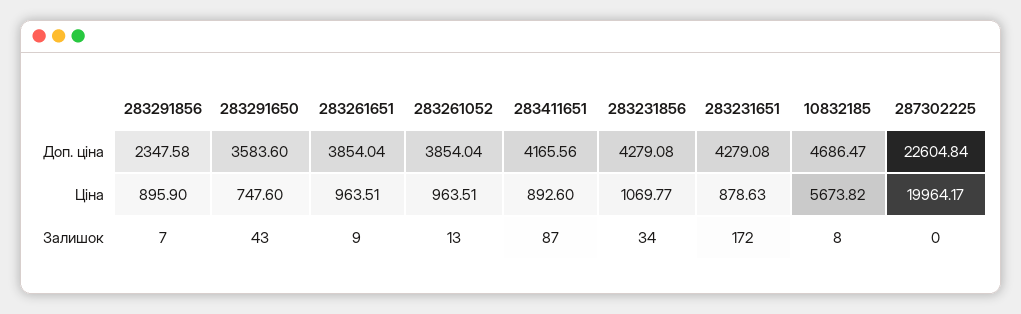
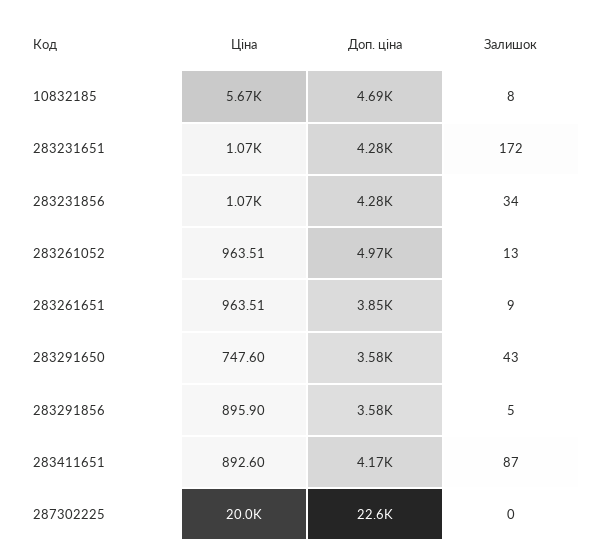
  {
    "283291856": {
-     "Доп. ціна": 2347.58,
+     "Доп. ціна": 3580,
      "Ціна": 895.9,
-     "Залишок": 7
+     "Залишок": 5
    },
    "283291650": {
      "Доп. ціна": 3583.6,
      "Ціна": 747.6,
      "Залишок": 43
    },
    "283261651": {
      "Доп. ціна": 3854.04,
      "Ціна": 963.51,
      "Залишок": 9
    },
    "283261052": {
-     "Доп. ціна": 3854.04,
+     "Доп. ціна": 4970,
      "Ціна": 963.51,
      "Залишок": 13
    },
    "283411651": {
      "Доп. ціна": 4165.56,
      "Ціна": 892.6,
      "Залишок": 87
    },
    "283231856": {
      "Доп. ціна": 4279.08,
      "Ціна": 1069.77,
      "Залишок": 34
    },
    "283231651": {
      "Доп. ціна": 4279.08,
-     "Ціна": 878.63,
+     "Ціна": 1070,
      "Залишок": 172
    },
    "10832185": {
      "Доп. ціна": 4686.47,
      "Ціна": 5673.82,
      "Залишок": 8
    },
    "287302225": {
      "Доп. ціна": 22604.84,
      "Ціна": 19964.17,
      "Залишок": 0
    }
  }

